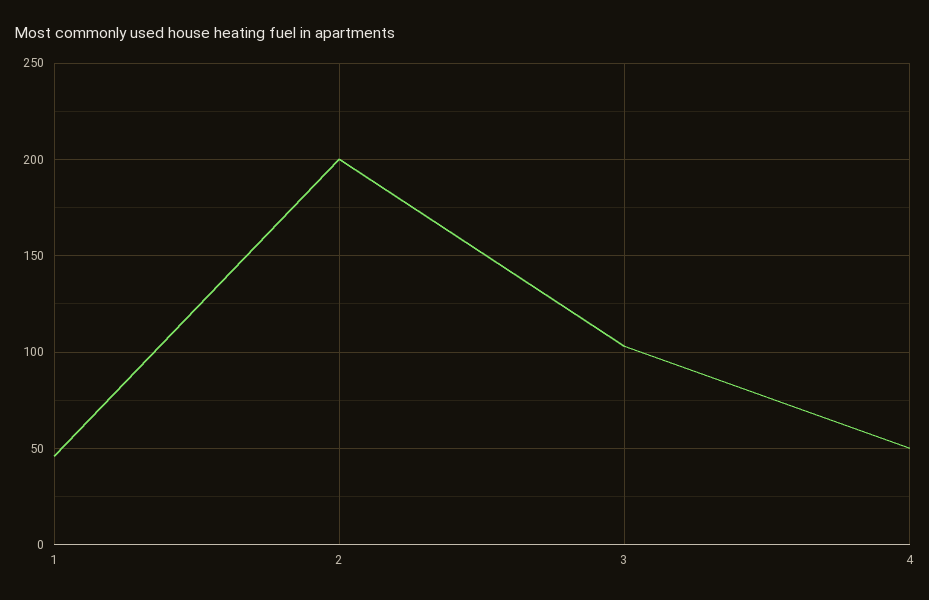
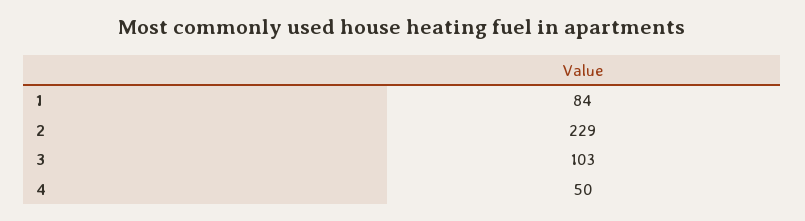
  {
-   "1": 45,
+   "1": 84,
-   "2": 200,
+   "2": 229,
    "3": 103,
    "4": 50
  }

